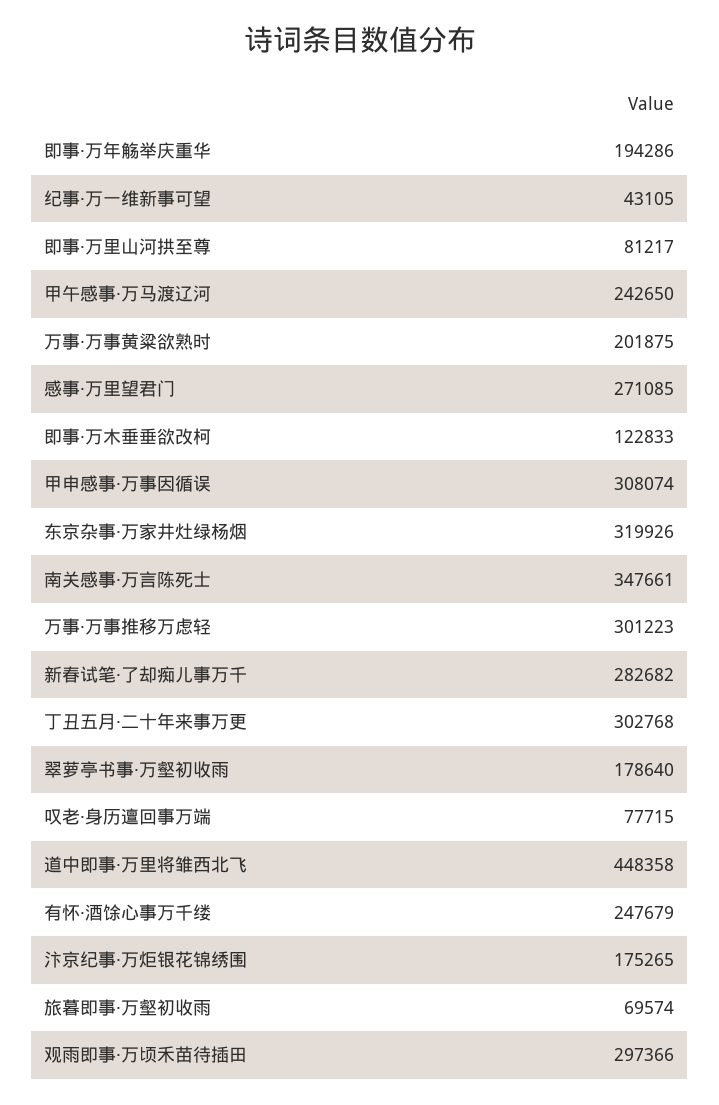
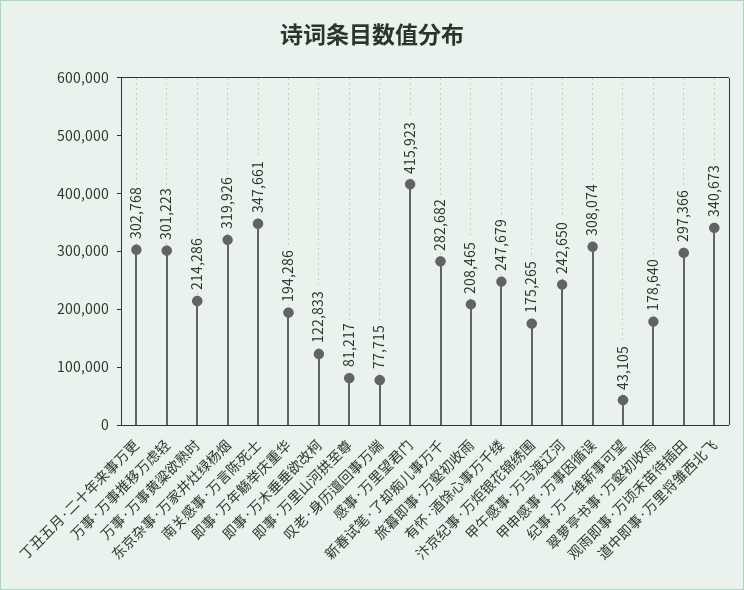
  {
    "即事·万年觞举庆重华": 194286,
    "纪事·万一维新事可望": 43105,
    "即事·万里山河拱至尊": 81217,
    "甲午感事·万马渡辽河": 242650,
-   "万事·万事黄粱欲熟时": 201875,
+   "万事·万事黄粱欲熟时": 214286,
-   "感事·万里望君门": 271085,
+   "感事·万里望君门": 415923,
    "即事·万木垂垂欲改柯": 122833,
    "甲申感事·万事因循误": 308074,
    "东京杂事·万家井灶绿杨烟": 319926,
    "南关感事·万言陈死士": 347661,
    "万事·万事推移万虑轻": 301223,
    "新春试笔·了却痴儿事万千": 282682,
    "丁丑五月·二十年来事万更": 302768,
    "翠萝亭书事·万壑初收雨": 178640,
    "叹老·身历邅回事万端": 77715,
-   "道中即事·万里将雏西北飞": 448358,
+   "道中即事·万里将雏西北飞": 340673,
    "有怀·酒馀心事万千缕": 247679,
    "汴京纪事·万炬银花锦绣围": 175265,
-   "旅暮即事·万壑初收雨": 69574,
+   "旅暮即事·万壑初收雨": 208465,
    "观雨即事·万顷禾苗待插田": 297366
  }

